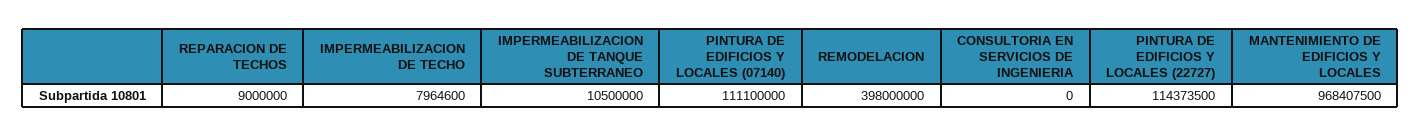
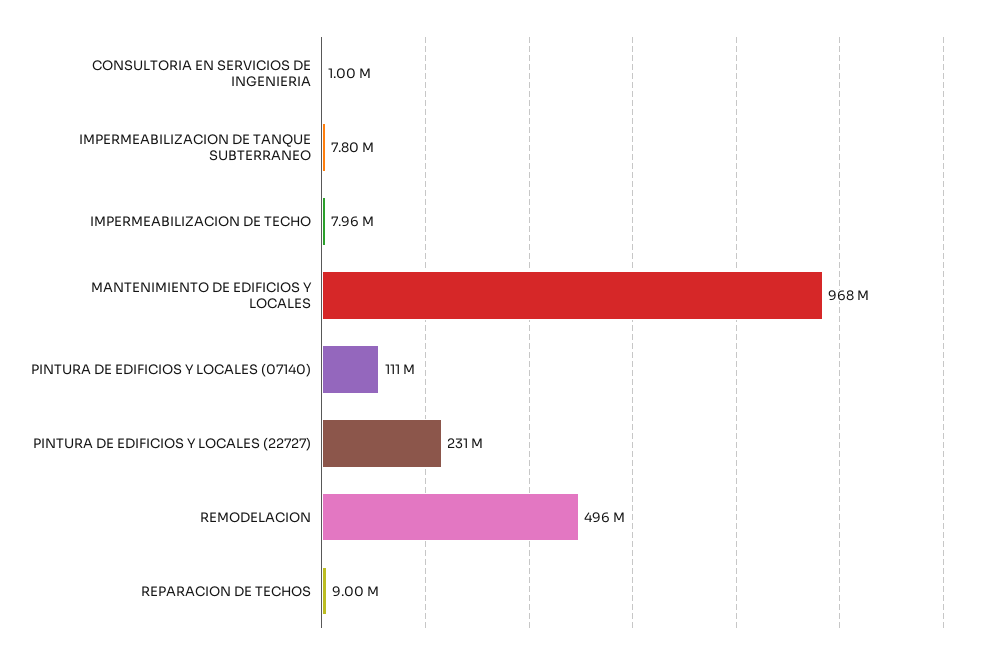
  {
    "REPARACION DE TECHOS": 9000000,
    "IMPERMEABILIZACION DE TECHO": 7964600,
-   "IMPERMEABILIZACION DE TANQUE SUBTERRANEO": 10500000,
+   "IMPERMEABILIZACION DE TANQUE SUBTERRANEO": 7800000,
    "PINTURA DE EDIFICIOS Y LOCALES (07140)": 111100000,
-   "REMODELACION": 398000000,
+   "REMODELACION": 496000000,
-   "CONSULTORIA EN SERVICIOS DE INGENIERIA": 0,
+   "CONSULTORIA EN SERVICIOS DE INGENIERIA": 1000000,
-   "PINTURA DE EDIFICIOS Y LOCALES (22727)": 114373500,
+   "PINTURA DE EDIFICIOS Y LOCALES (22727)": 231000000,
    "MANTENIMIENTO DE EDIFICIOS Y LOCALES": 968407500
  }

